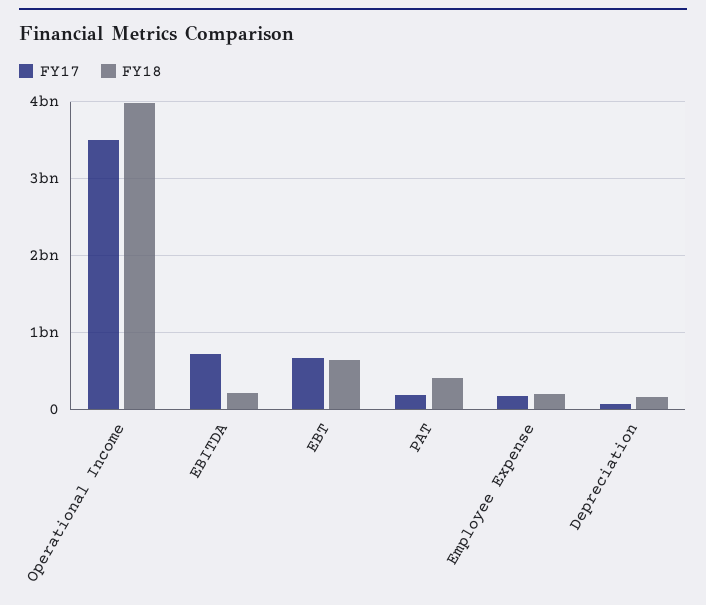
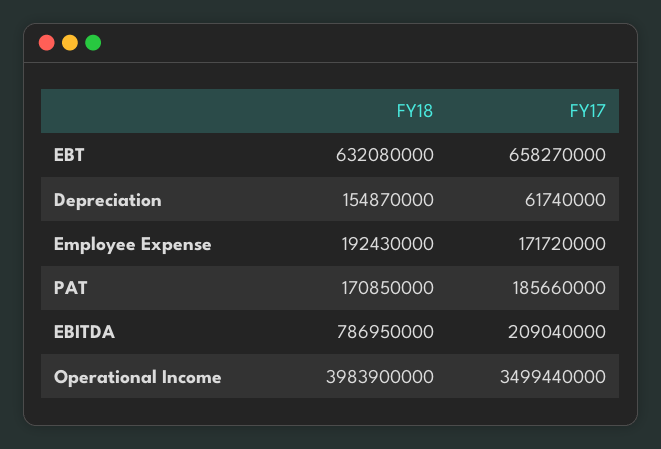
  {
    "FY17": {
      "Operational Income": 3499440000,
-     "EBITDA": 700000000,
+     "EBITDA": 209040000,
      "EBT": 658270000,
      "PAT": 185660000,
      "Employee Expense": 171720000,
      "Depreciation": 61740000
    },
    "FY18": {
      "Operational Income": 3983900000,
-     "EBITDA": 200000000,
+     "EBITDA": 786950000,
      "EBT": 632080000,
-     "PAT": 400000000,
+     "PAT": 170850000,
      "Employee Expense": 192430000,
      "Depreciation": 154870000
    }
  }

